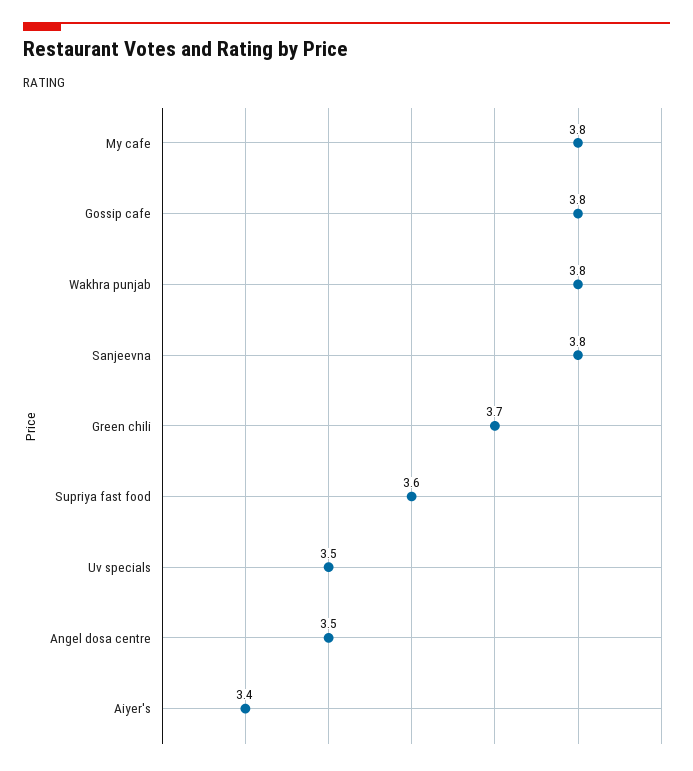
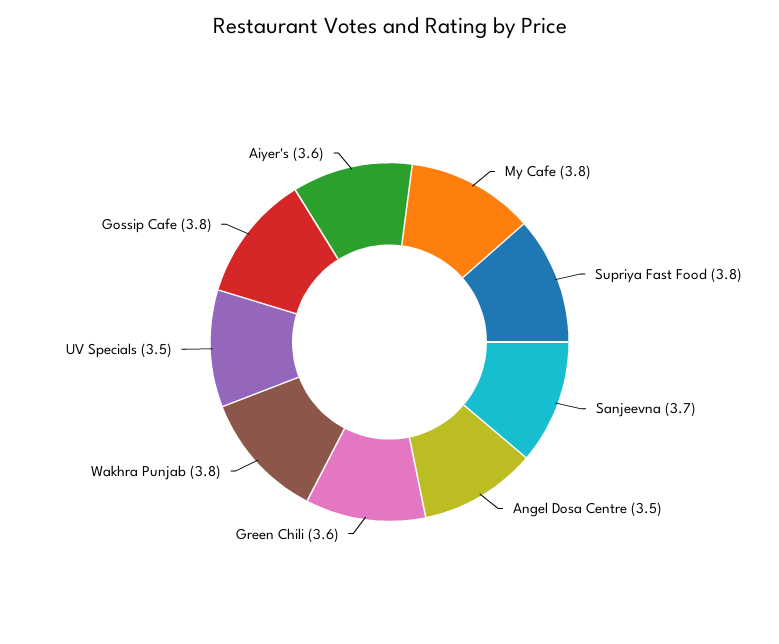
  {
    "My cafe": 3.8,
    "Gossip cafe": 3.8,
    "Wakhra punjab": 3.8,
-   "Sanjeevna": 3.8,
+   "Sanjeevna": 3.7,
-   "Green chili": 3.7,
+   "Green chili": 3.6,
-   "Supriya fast food": 3.6,
+   "Supriya fast food": 3.8,
    "Uv specials": 3.5,
    "Angel dosa centre": 3.5,
-   "Aiyer's": 3.4
+   "Aiyer's": 3.6
  }

